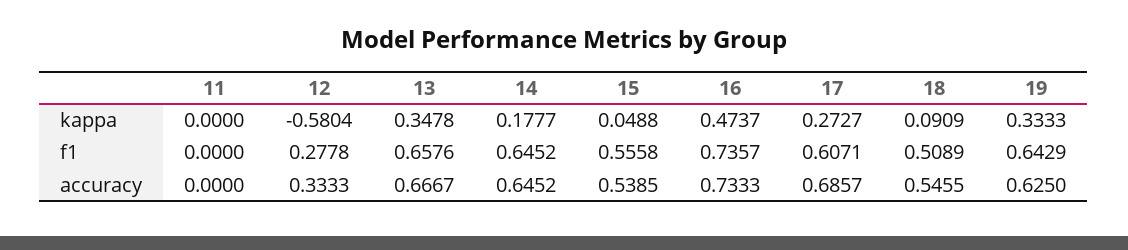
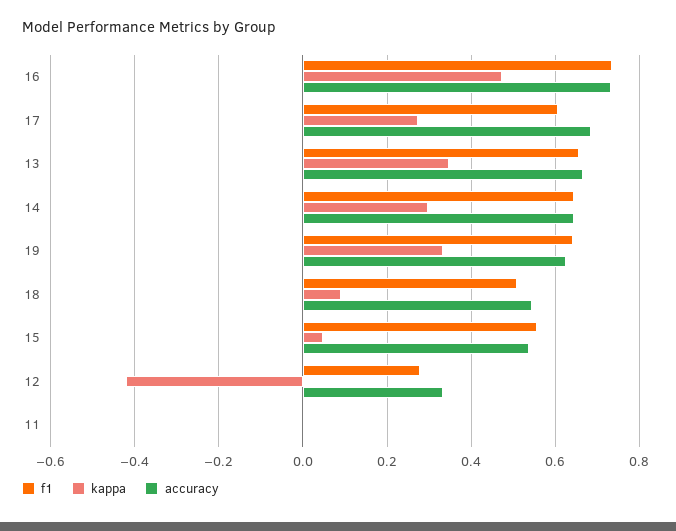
  {
    "kappa": {
      "11": 0,
-     "12": -0.5804,
+     "12": -0.42,
      "13": 0.3478,
-     "14": 0.1777,
+     "14": 0.3,
      "15": 0.0488,
      "16": 0.4737,
      "17": 0.2727,
      "18": 0.0909,
      "19": 0.3333
    },
    "f1": {
      "11": 0,
      "12": 0.2778,
      "13": 0.6576,
      "14": 0.6452,
      "15": 0.5558,
      "16": 0.7357,
      "17": 0.6071,
      "18": 0.5089,
      "19": 0.6429
    },
    "accuracy": {
      "11": 0,
      "12": 0.3333,
      "13": 0.6667,
      "14": 0.6452,
      "15": 0.5385,
      "16": 0.7333,
      "17": 0.6857,
      "18": 0.5455,
      "19": 0.625
    }
  }

